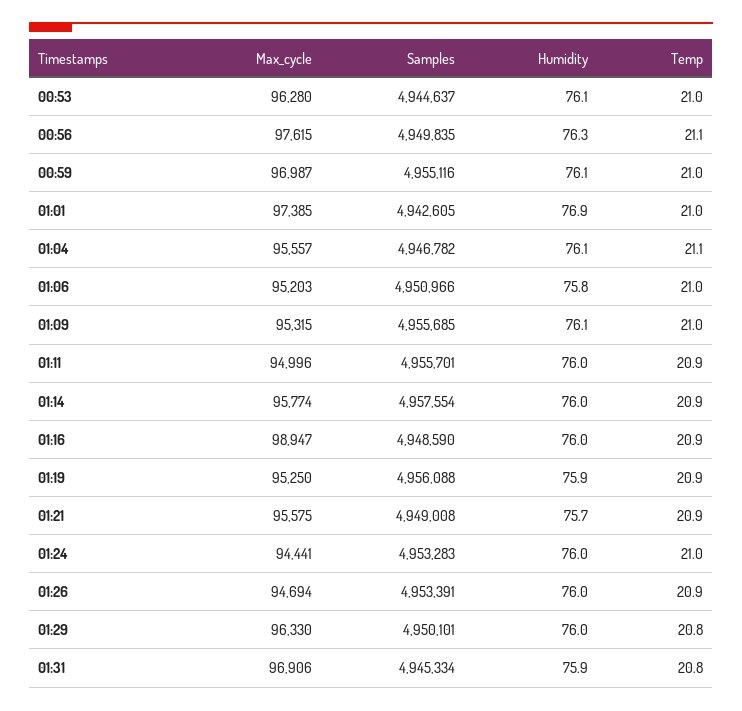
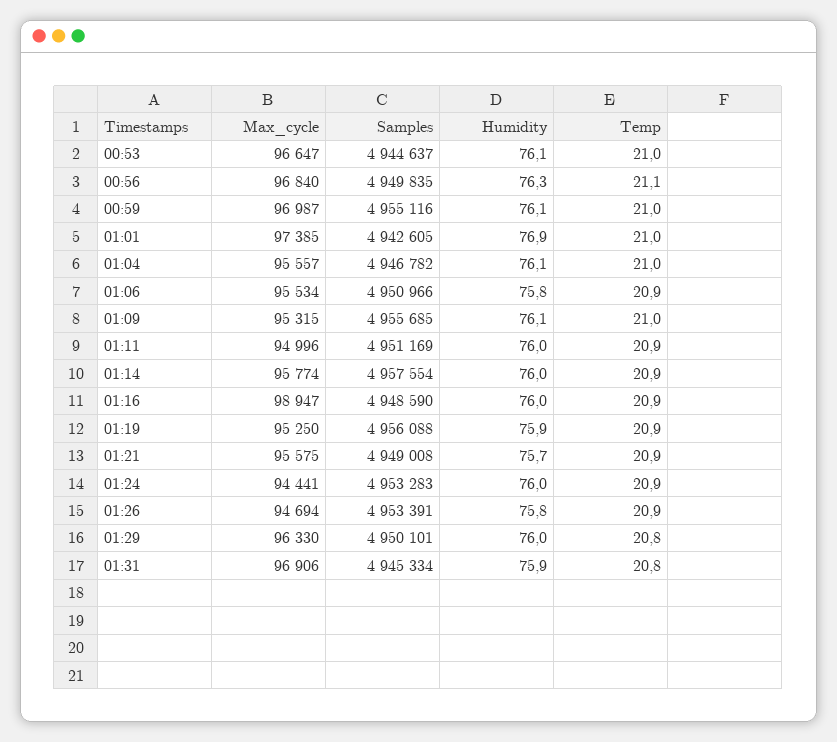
  {
    "Max_cycle": {
-     "00:53": 96280,
+     "00:53": 96647,
-     "00:56": 97615,
+     "00:56": 96840,
      "00:59": 96987,
      "01:01": 97385,
      "01:04": 95557,
-     "01:06": 95203,
+     "01:06": 95534,
      "01:09": 95315,
      "01:11": 94996,
      "01:14": 95774,
      "01:16": 98947,
      "01:19": 95250,
      "01:21": 95575,
      "01:24": 94441,
      "01:26": 94694,
      "01:29": 96330,
      "01:31": 96906
    },
    "Samples": {
      "00:53": 4944637,
      "00:56": 4949835,
      "00:59": 4955116,
      "01:01": 4942605,
      "01:04": 4946782,
      "01:06": 4950966,
      "01:09": 4955685,
-     "01:11": 4955701,
+     "01:11": 4951169,
      "01:14": 4957554,
      "01:16": 4948590,
      "01:19": 4956088,
      "01:21": 4949008,
      "01:24": 4953283,
      "01:26": 4953391,
      "01:29": 4950101,
      "01:31": 4945334
    },
    "Humidity": {
      "00:53": 76.1,
      "00:56": 76.3,
      "00:59": 76.1,
      "01:01": 76.9,
      "01:04": 76.1,
      "01:06": 75.8,
      "01:09": 76.1,
      "01:11": 76,
      "01:14": 76,
      "01:16": 76,
      "01:19": 75.9,
      "01:21": 75.7,
      "01:24": 76,
-     "01:26": 76,
+     "01:26": 75.8,
      "01:29": 76,
      "01:31": 75.9
    },
    "Temp": {
      "00:53": 21,
      "00:56": 21.1,
      "00:59": 21,
      "01:01": 21,
-     "01:04": 21.1,
+     "01:04": 21,
-     "01:06": 21,
+     "01:06": 20.9,
      "01:09": 21,
      "01:11": 20.9,
      "01:14": 20.9,
      "01:16": 20.9,
      "01:19": 20.9,
      "01:21": 20.9,
-     "01:24": 21,
+     "01:24": 20.9,
      "01:26": 20.9,
      "01:29": 20.8,
      "01:31": 20.8
    }
  }

